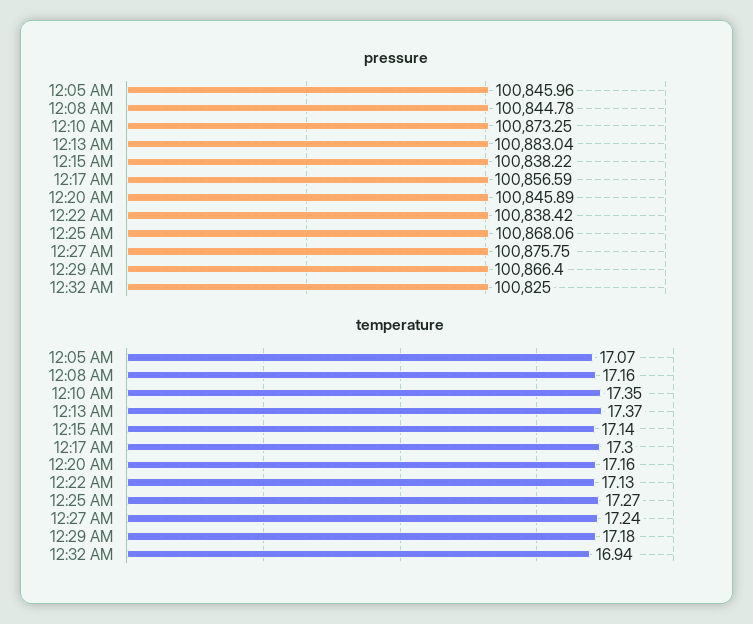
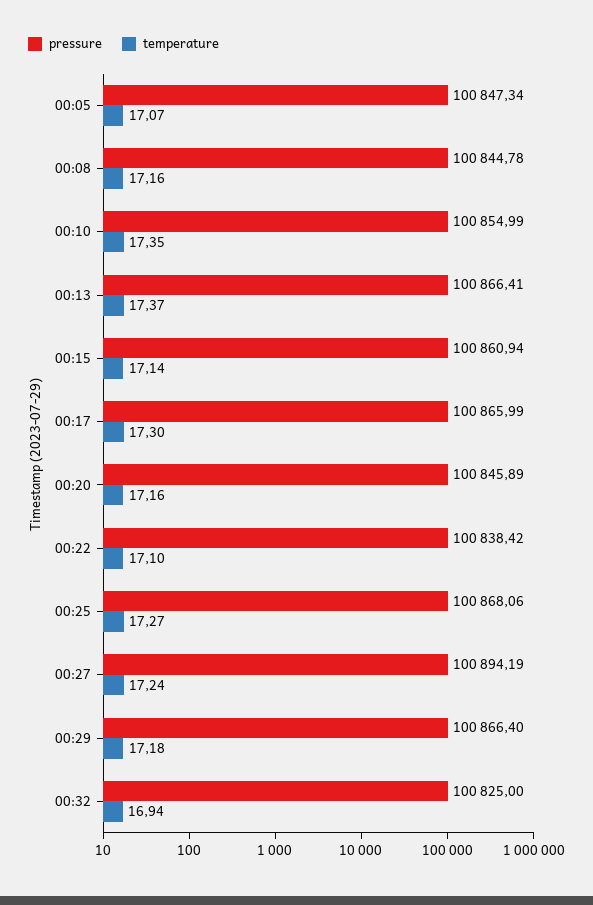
  {
    "pressure": {
-     "12:05 AM": 100845.96,
+     "12:05 AM": 100847.34,
      "12:08 AM": 100844.78,
-     "12:10 AM": 100873.25,
+     "12:10 AM": 100854.99,
-     "12:13 AM": 100883.04,
+     "12:13 AM": 100866.41,
-     "12:15 AM": 100838.22,
+     "12:15 AM": 100860.94,
-     "12:17 AM": 100856.59,
+     "12:17 AM": 100865.99,
      "12:20 AM": 100845.89,
      "12:22 AM": 100838.42,
      "12:25 AM": 100868.06,
-     "12:27 AM": 100875.75,
+     "12:27 AM": 100894.19,
      "12:29 AM": 100866.4,
      "12:32 AM": 100825
    },
    "temperature": {
      "12:05 AM": 17.07,
      "12:08 AM": 17.16,
      "12:10 AM": 17.35,
      "12:13 AM": 17.37,
      "12:15 AM": 17.14,
      "12:17 AM": 17.3,
      "12:20 AM": 17.16,
-     "12:22 AM": 17.13,
+     "12:22 AM": 17.1,
      "12:25 AM": 17.27,
      "12:27 AM": 17.24,
      "12:29 AM": 17.18,
      "12:32 AM": 16.94
    }
  }

